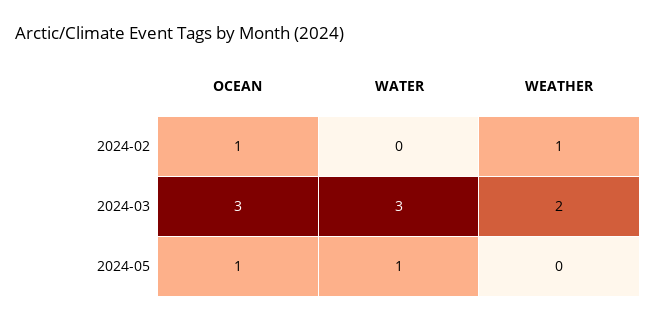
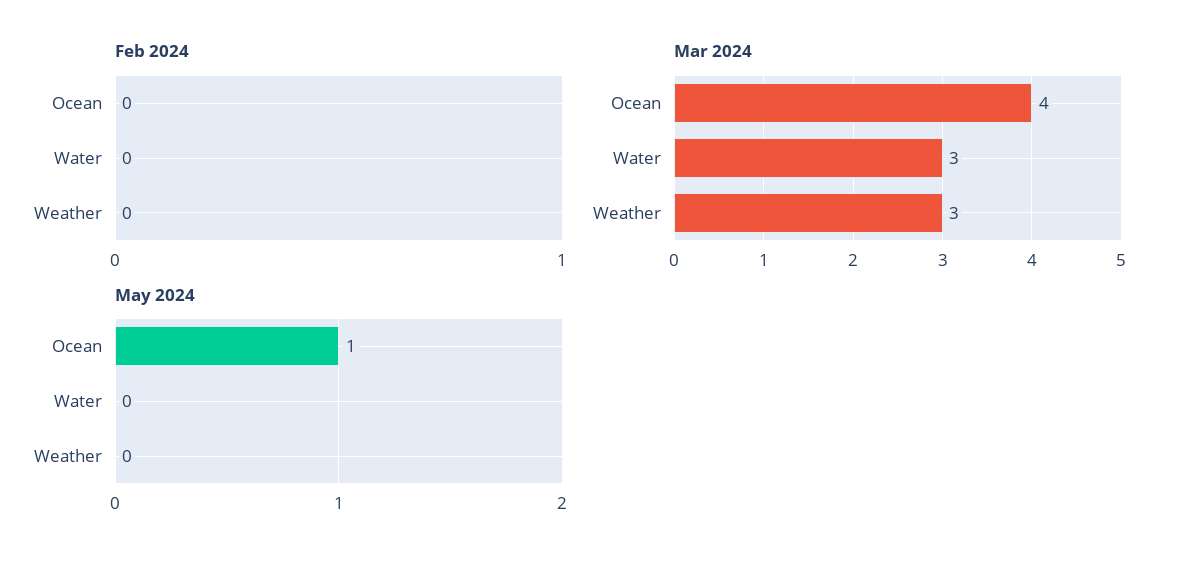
  {
    "2024-02": {
-     "OCEAN": 1,
+     "OCEAN": 0,
      "WATER": 0,
-     "WEATHER": 1
+     "WEATHER": 0
    },
    "2024-03": {
-     "OCEAN": 3,
+     "OCEAN": 4,
      "WATER": 3,
-     "WEATHER": 2
+     "WEATHER": 3
    },
    "2024-05": {
      "OCEAN": 1,
-     "WATER": 1,
+     "WATER": 0,
      "WEATHER": 0
    }
  }

